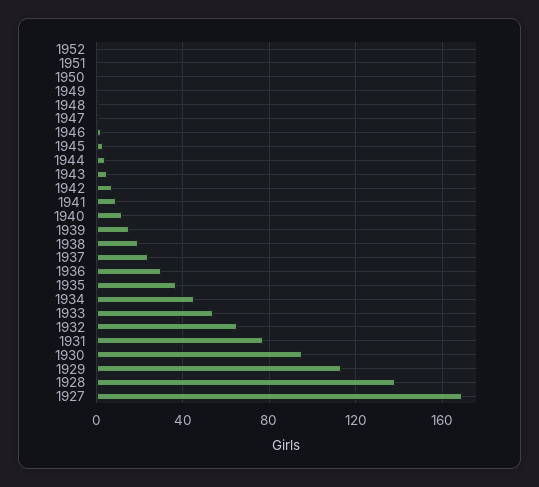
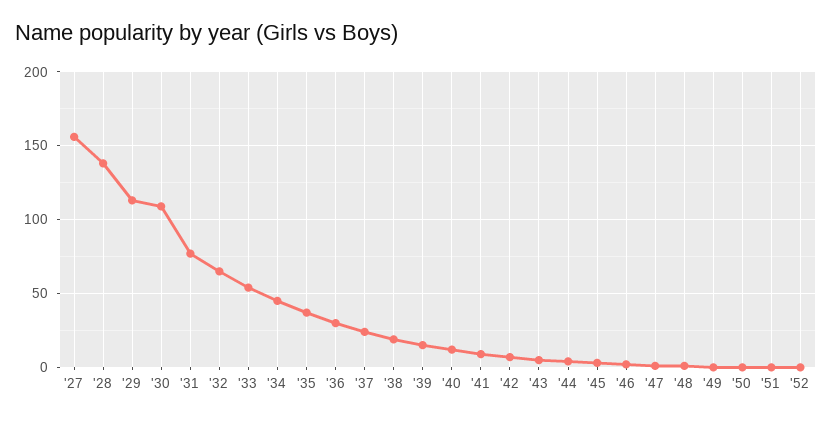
  {
    "1952": 0,
    "1951": 0,
    "1950": 0,
    "1949": 0,
    "1948": 0,
    "1947": 0,
    "1946": 0,
    "1945": 5,
    "1944": 5,
    "1943": 5,
    "1942": 5,
    "1941": 10,
    "1940": 10,
    "1939": 15,
    "1938": 20,
    "1937": 25,
    "1936": 30,
    "1935": 35,
    "1934": 45,
    "1933": 55,
    "1932": 65,
    "1931": 75,
-   "1930": 95,
+   "1930": 110,
    "1929": 115,
    "1928": 140,
-   "1927": 170
+   "1927": 155
  }

